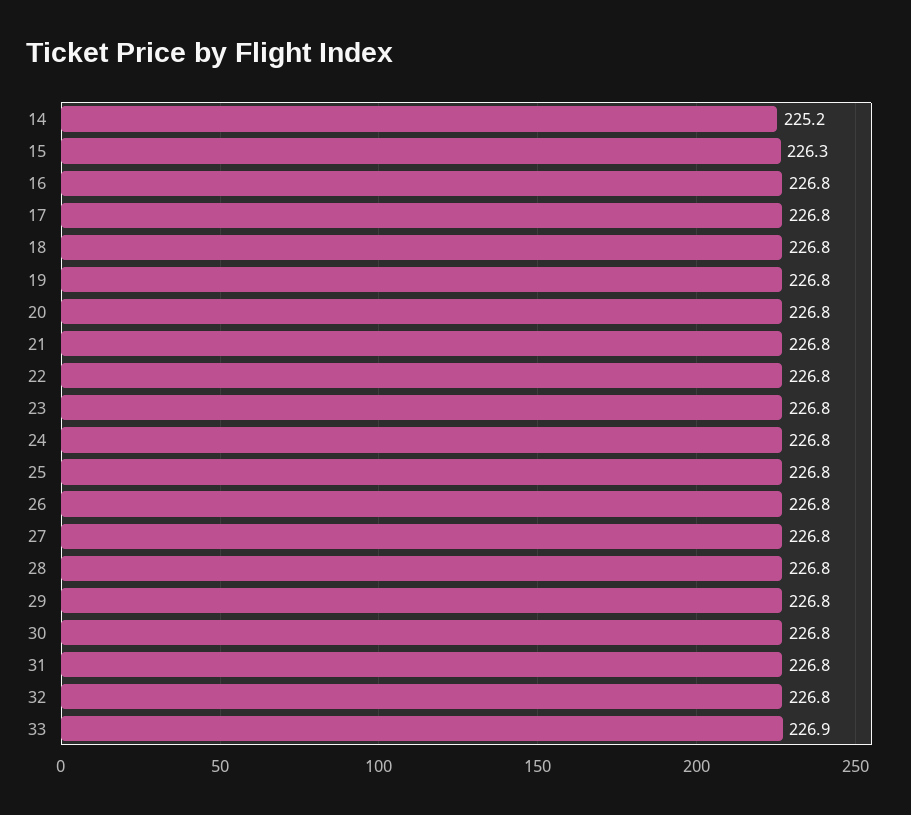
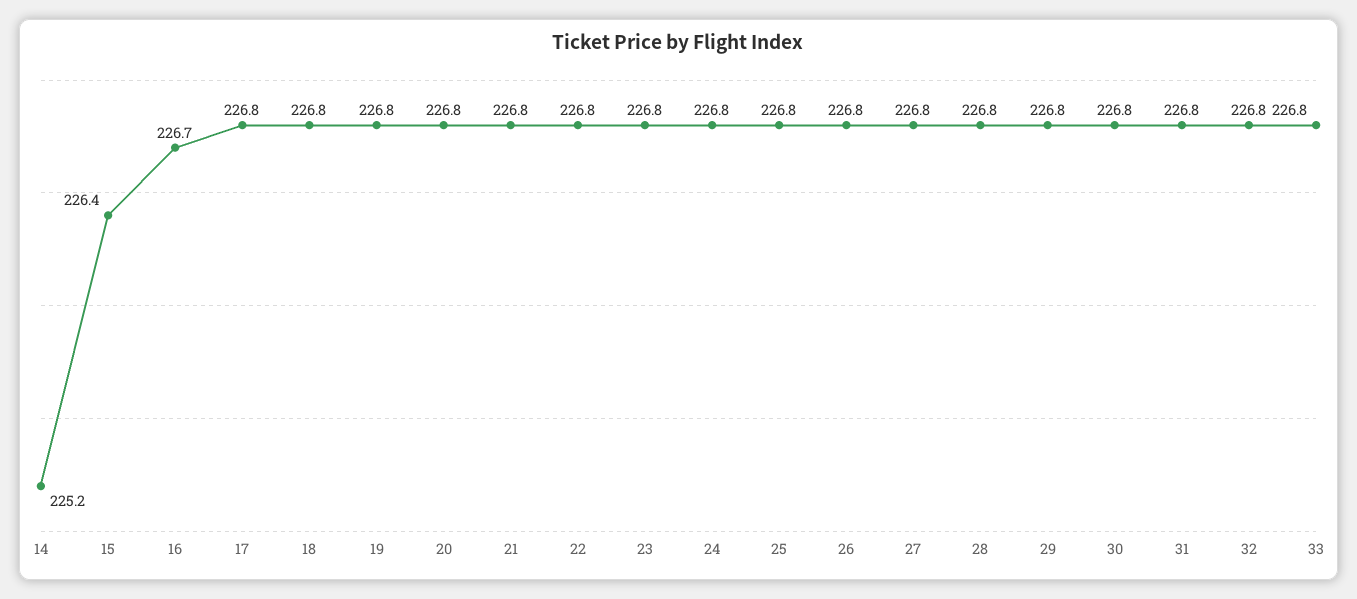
  {
    "14": 225.2,
-   "15": 226.3,
+   "15": 226.4,
-   "16": 226.8,
+   "16": 226.7,
    "17": 226.8,
    "18": 226.8,
    "19": 226.8,
    "20": 226.8,
    "21": 226.8,
    "22": 226.8,
    "23": 226.8,
    "24": 226.8,
    "25": 226.8,
    "26": 226.8,
    "27": 226.8,
    "28": 226.8,
    "29": 226.8,
    "30": 226.8,
    "31": 226.8,
    "32": 226.8,
-   "33": 226.9
+   "33": 226.8
  }

